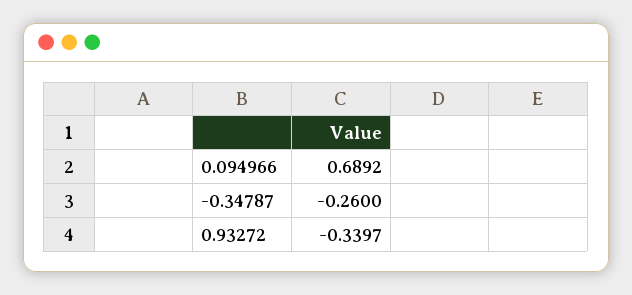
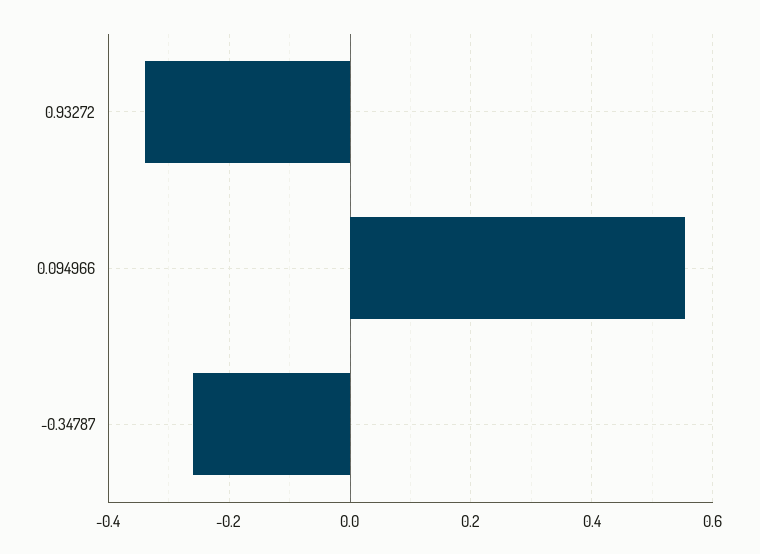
  {
-   "0.094966": 0.6892,
+   "0.094966": 0.56,
    "-0.34787": -0.26,
    "0.93272": -0.3397
  }

